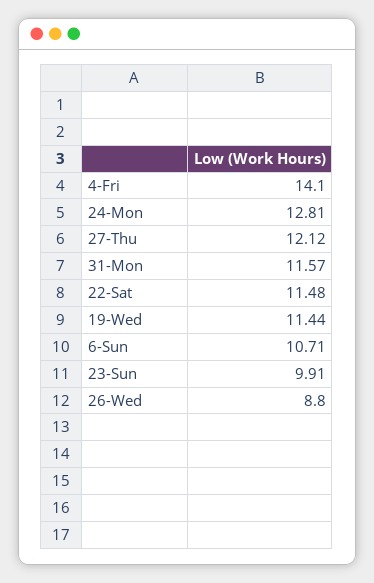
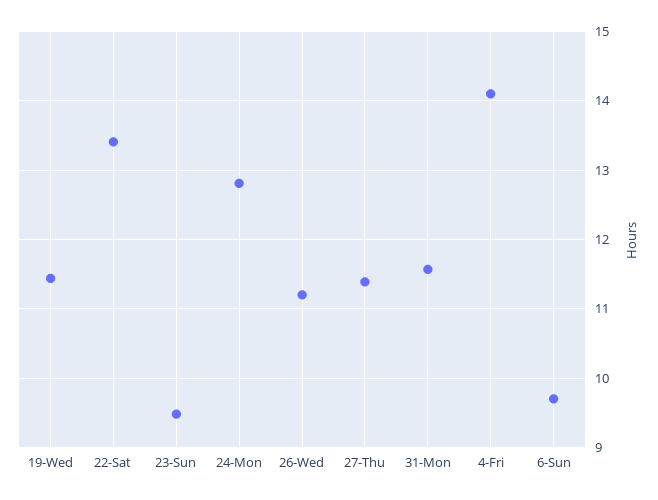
  {
    "4-Fri": 14.1,
    "24-Mon": 12.81,
-   "27-Thu": 12.12,
+   "27-Thu": 11.4,
    "31-Mon": 11.57,
-   "22-Sat": 11.48,
+   "22-Sat": 13.4,
    "19-Wed": 11.44,
-   "6-Sun": 10.71,
+   "6-Sun": 9.7,
-   "23-Sun": 9.91,
+   "23-Sun": 9.5,
-   "26-Wed": 8.8
+   "26-Wed": 11.2
  }

